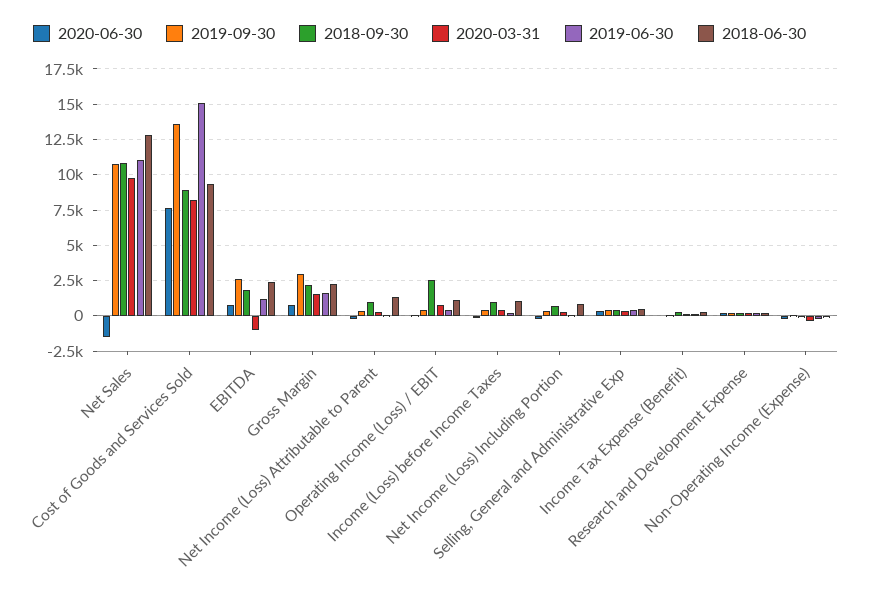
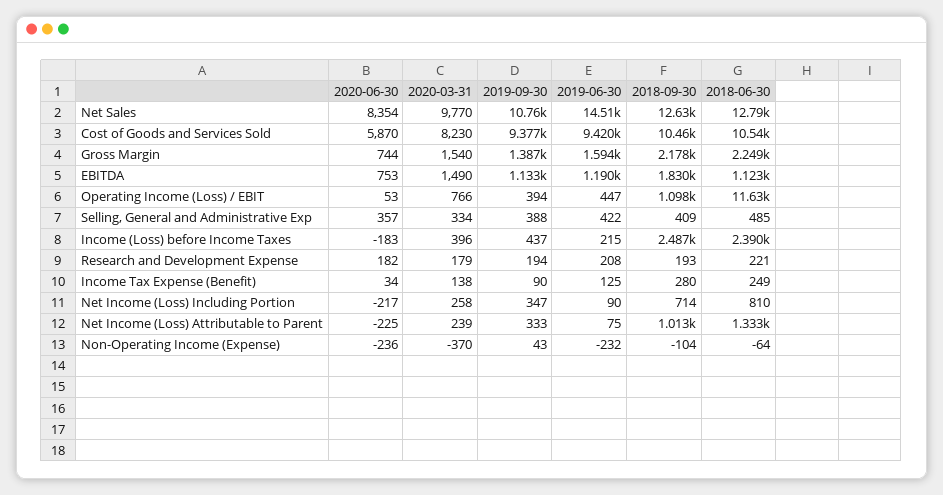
  {
    "2020-06-30": {
-     "Net Sales": -1500,
+     "Net Sales": 8354,
-     "Cost of Goods and Services Sold": 7500,
+     "Cost of Goods and Services Sold": 5870,
      "EBITDA": 753,
      "Gross Margin": 744,
      "Net Income (Loss) Attributable to Parent": -225,
      "Operating Income (Loss) / EBIT": 53,
      "Income (Loss) before Income Taxes": -183,
      "Net Income (Loss) Including Portion": -217,
      "Selling, General and Administrative Exp": 357,
      "Income Tax Expense (Benefit)": 34,
      "Research and Development Expense": 182,
      "Non-Operating Income (Expense)": -236
    },
    "2019-09-30": {
      "Net Sales": 10760,
-     "Cost of Goods and Services Sold": 13500,
+     "Cost of Goods and Services Sold": 9377,
-     "EBITDA": 2500,
+     "EBITDA": 1133,
-     "Gross Margin": 3000,
+     "Gross Margin": 1387,
      "Net Income (Loss) Attributable to Parent": 333,
      "Operating Income (Loss) / EBIT": 394,
      "Income (Loss) before Income Taxes": 437,
      "Net Income (Loss) Including Portion": 347,
      "Selling, General and Administrative Exp": 388,
      "Income Tax Expense (Benefit)": 90,
      "Research and Development Expense": 194,
      "Non-Operating Income (Expense)": 43
    },
    "2018-09-30": {
-     "Net Sales": 11000,
+     "Net Sales": 12630,
-     "Cost of Goods and Services Sold": 9000,
+     "Cost of Goods and Services Sold": 10460,
      "EBITDA": 1830,
      "Gross Margin": 2178,
      "Net Income (Loss) Attributable to Parent": 1013,
-     "Operating Income (Loss) / EBIT": 2500,
+     "Operating Income (Loss) / EBIT": 1098,
-     "Income (Loss) before Income Taxes": 1000,
+     "Income (Loss) before Income Taxes": 2487,
      "Net Income (Loss) Including Portion": 714,
      "Selling, General and Administrative Exp": 409,
      "Income Tax Expense (Benefit)": 280,
      "Research and Development Expense": 193,
      "Non-Operating Income (Expense)": -104
    },
    "2020-03-31": {
      "Net Sales": 9770,
      "Cost of Goods and Services Sold": 8230,
-     "EBITDA": -1000,
+     "EBITDA": 1490,
      "Gross Margin": 1540,
      "Net Income (Loss) Attributable to Parent": 239,
      "Operating Income (Loss) / EBIT": 766,
      "Income (Loss) before Income Taxes": 396,
      "Net Income (Loss) Including Portion": 258,
      "Selling, General and Administrative Exp": 334,
      "Income Tax Expense (Benefit)": 138,
      "Research and Development Expense": 179,
      "Non-Operating Income (Expense)": -370
    },
    "2019-06-30": {
-     "Net Sales": 11000,
+     "Net Sales": 14510,
-     "Cost of Goods and Services Sold": 15000,
+     "Cost of Goods and Services Sold": 9420,
      "EBITDA": 1190,
      "Gross Margin": 1594,
      "Net Income (Loss) Attributable to Parent": 75,
      "Operating Income (Loss) / EBIT": 447,
      "Income (Loss) before Income Taxes": 215,
      "Net Income (Loss) Including Portion": 90,
      "Selling, General and Administrative Exp": 422,
      "Income Tax Expense (Benefit)": 125,
      "Research and Development Expense": 208,
      "Non-Operating Income (Expense)": -232
    },
    "2018-06-30": {
      "Net Sales": 12790,
-     "Cost of Goods and Services Sold": 9500,
+     "Cost of Goods and Services Sold": 10540,
-     "EBITDA": 2500,
+     "EBITDA": 1123,
      "Gross Margin": 2249,
      "Net Income (Loss) Attributable to Parent": 1333,
-     "Operating Income (Loss) / EBIT": 1000,
+     "Operating Income (Loss) / EBIT": 11630,
-     "Income (Loss) before Income Taxes": 1000,
+     "Income (Loss) before Income Taxes": 2390,
      "Net Income (Loss) Including Portion": 810,
      "Selling, General and Administrative Exp": 485,
      "Income Tax Expense (Benefit)": 249,
      "Research and Development Expense": 221,
      "Non-Operating Income (Expense)": -64
    }
  }

